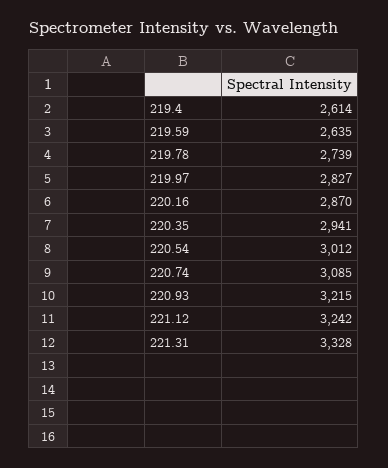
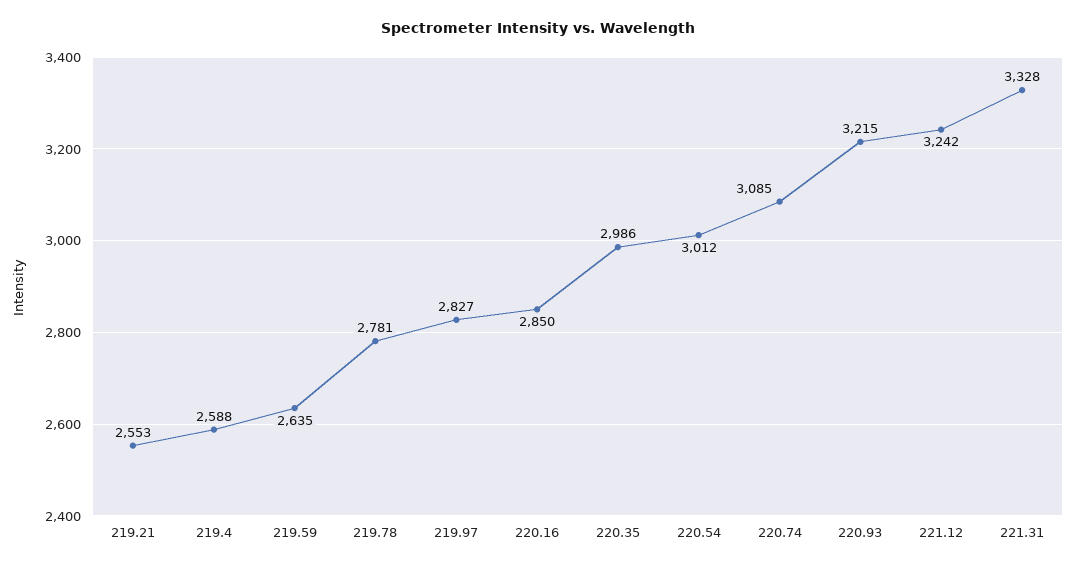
  {
-   "219.4": 2614,
+   "219.4": 2588,
    "219.59": 2635,
-   "219.78": 2739,
+   "219.78": 2781,
    "219.97": 2827,
-   "220.16": 2870,
+   "220.16": 2850,
-   "220.35": 2941,
+   "220.35": 2986,
    "220.54": 3012,
    "220.74": 3085,
    "220.93": 3215,
    "221.12": 3242,
-   "221.31": 3328
+   "221.31": 3328,
+   "219.21": 2553
  }

